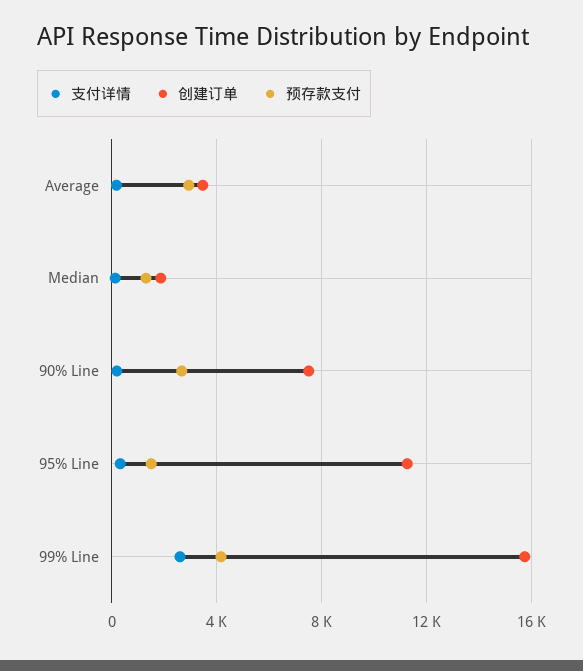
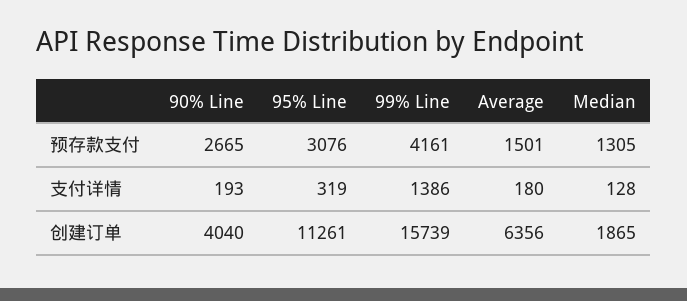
  {
    "支付详情": {
      "Average": 180,
      "Median": 128,
      "90% Line": 193,
      "95% Line": 319,
-     "99% Line": 2500
+     "99% Line": 1386
    },
    "创建订单": {
-     "Average": 3500,
+     "Average": 6356,
      "Median": 1865,
-     "90% Line": 7500,
+     "90% Line": 4040,
      "95% Line": 11261,
      "99% Line": 15739
    },
    "预存款支付": {
-     "Average": 3000,
+     "Average": 1501,
      "Median": 1305,
      "90% Line": 2665,
-     "95% Line": 1500,
+     "95% Line": 3076,
      "99% Line": 4161
    }
  }

